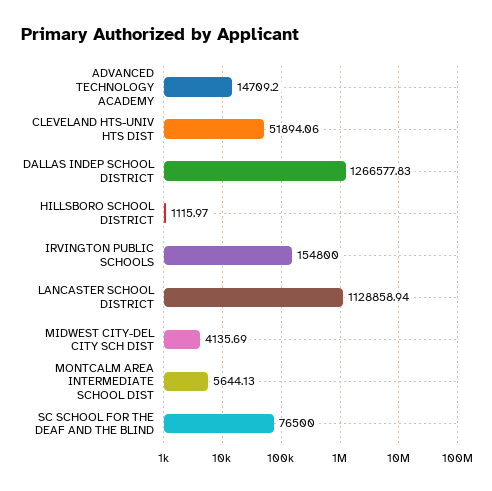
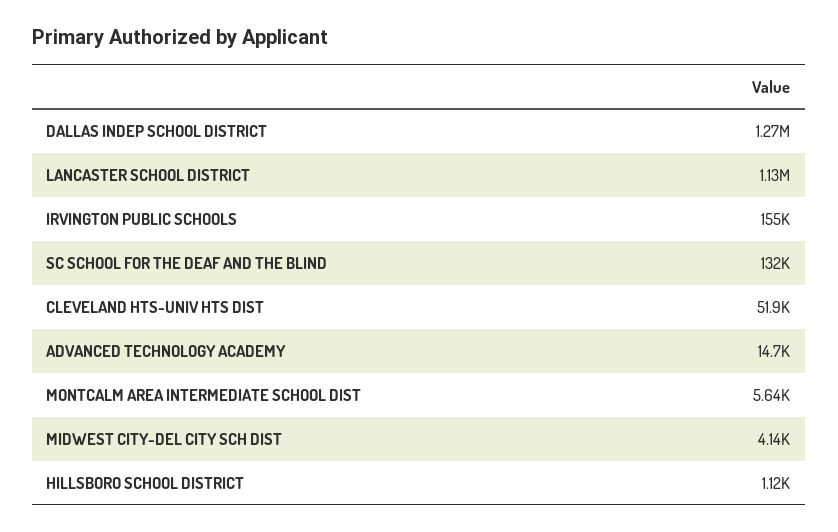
  {
    "ADVANCED TECHNOLOGY ACADEMY": 14709.2,
    "CLEVELAND HTS-UNIV HTS DIST": 51894.06,
    "DALLAS INDEP SCHOOL DISTRICT": 1266577.83,
    "HILLSBORO SCHOOL DISTRICT": 1115.97,
    "IRVINGTON PUBLIC SCHOOLS": 154800,
    "LANCASTER SCHOOL DISTRICT": 1128858.94,
    "MIDWEST CITY-DEL CITY SCH DIST": 4135.69,
    "MONTCALM AREA INTERMEDIATE SCHOOL DIST": 5644.13,
-   "SC SCHOOL FOR THE DEAF AND THE BLIND": 76500
+   "SC SCHOOL FOR THE DEAF AND THE BLIND": 132000
  }

